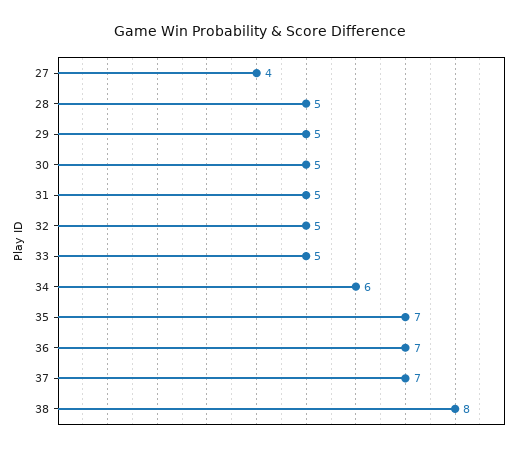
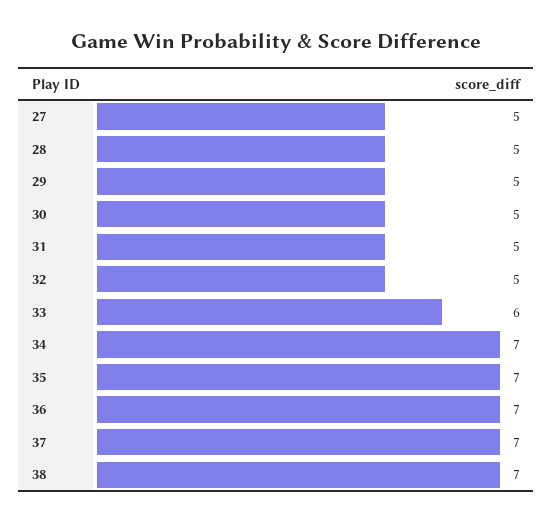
  {
-   "27": 4,
+   "27": 5,
    "28": 5,
    "29": 5,
    "30": 5,
    "31": 5,
    "32": 5,
-   "33": 5,
+   "33": 6,
-   "34": 6,
+   "34": 7,
    "35": 7,
    "36": 7,
    "37": 7,
-   "38": 8
+   "38": 7
  }

